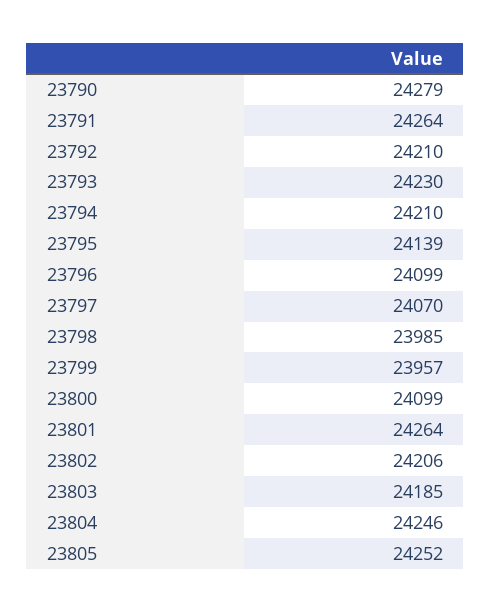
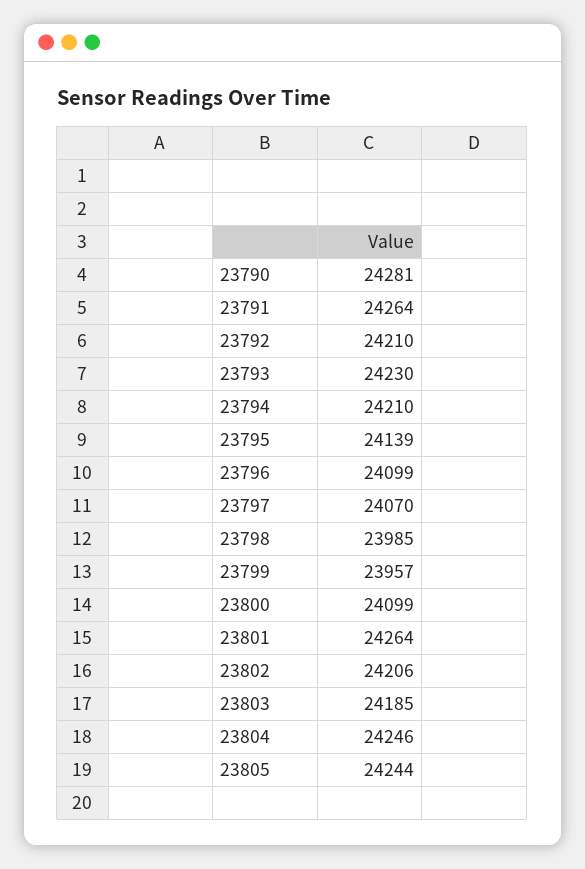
  {
-   "23790": 24279,
+   "23790": 24281,
    "23791": 24264,
    "23792": 24210,
    "23793": 24230,
    "23794": 24210,
    "23795": 24139,
    "23796": 24099,
    "23797": 24070,
    "23798": 23985,
    "23799": 23957,
    "23800": 24099,
    "23801": 24264,
    "23802": 24206,
    "23803": 24185,
    "23804": 24246,
-   "23805": 24252
+   "23805": 24244
  }

